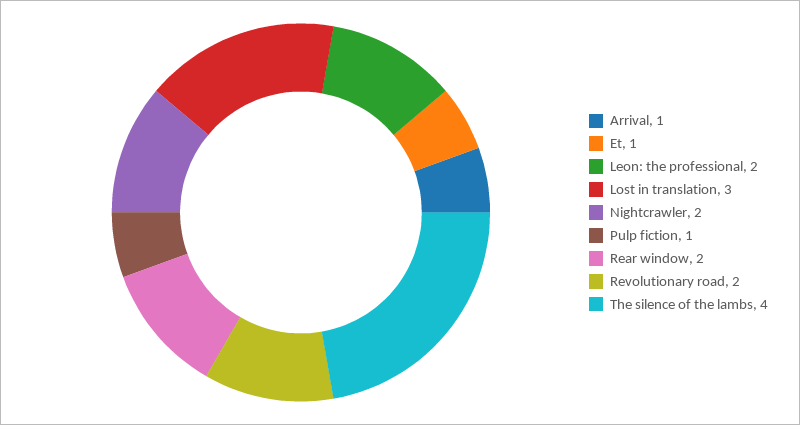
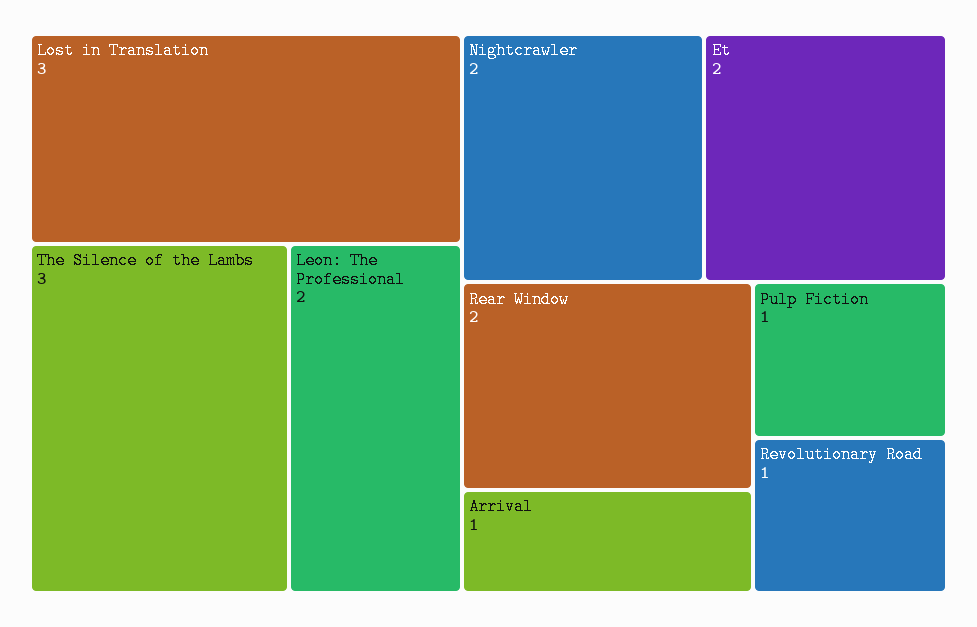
  {
    "Arrival": 1,
-   "Et": 1,
+   "Et": 2,
    "Leon: the professional": 2,
    "Lost in translation": 3,
    "Nightcrawler": 2,
    "Pulp fiction": 1,
    "Rear window": 2,
-   "Revolutionary road": 2,
+   "Revolutionary road": 1,
-   "The silence of the lambs": 4
+   "The silence of the lambs": 3
  }

